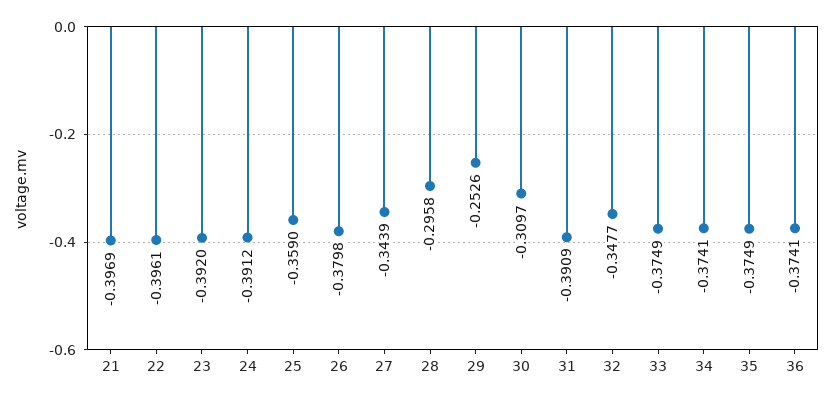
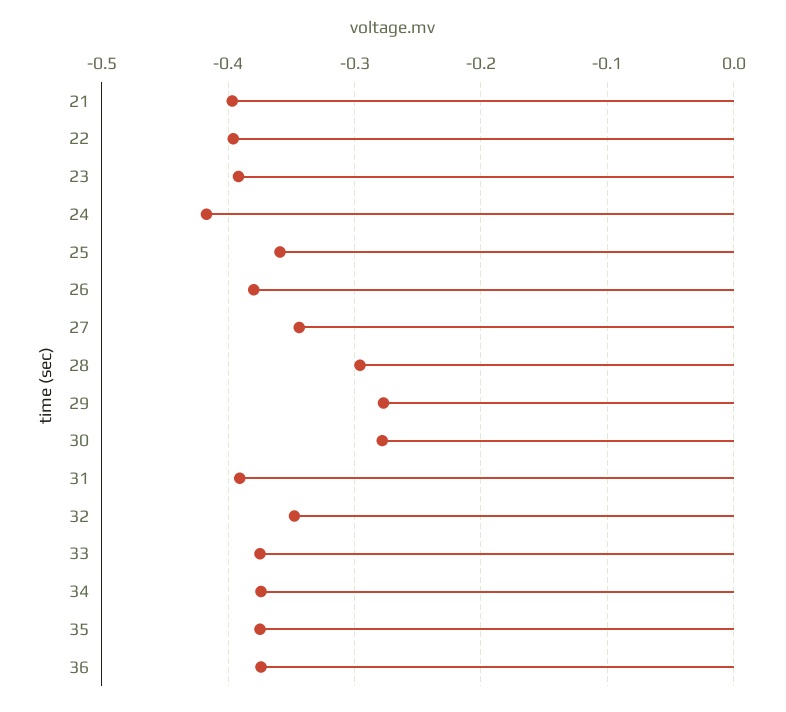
  {
    "21": -0.3969,
    "22": -0.3961,
    "23": -0.392,
-   "24": -0.3912,
+   "24": -0.42,
    "25": -0.359,
    "26": -0.3798,
    "27": -0.3439,
    "28": -0.2958,
-   "29": -0.2526,
+   "29": -0.28,
-   "30": -0.3097,
+   "30": -0.28,
    "31": -0.3909,
    "32": -0.3477,
    "33": -0.3749,
    "34": -0.3741,
    "35": -0.3749,
    "36": -0.3741
  }

